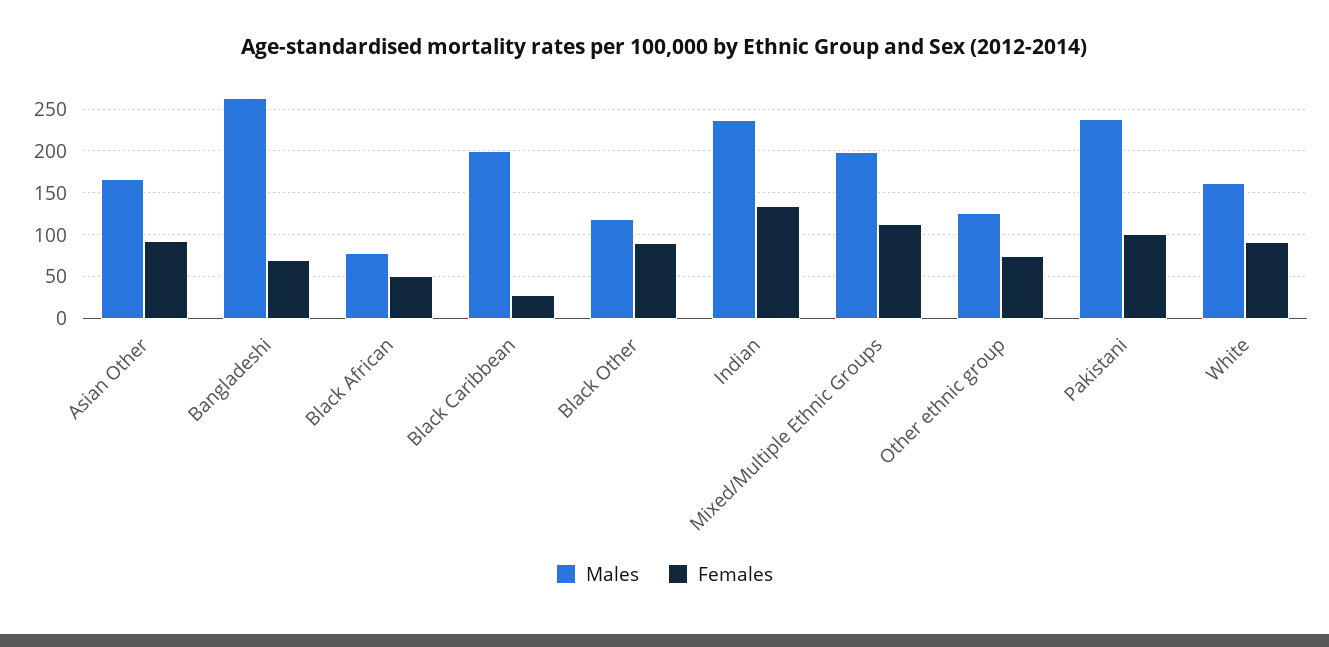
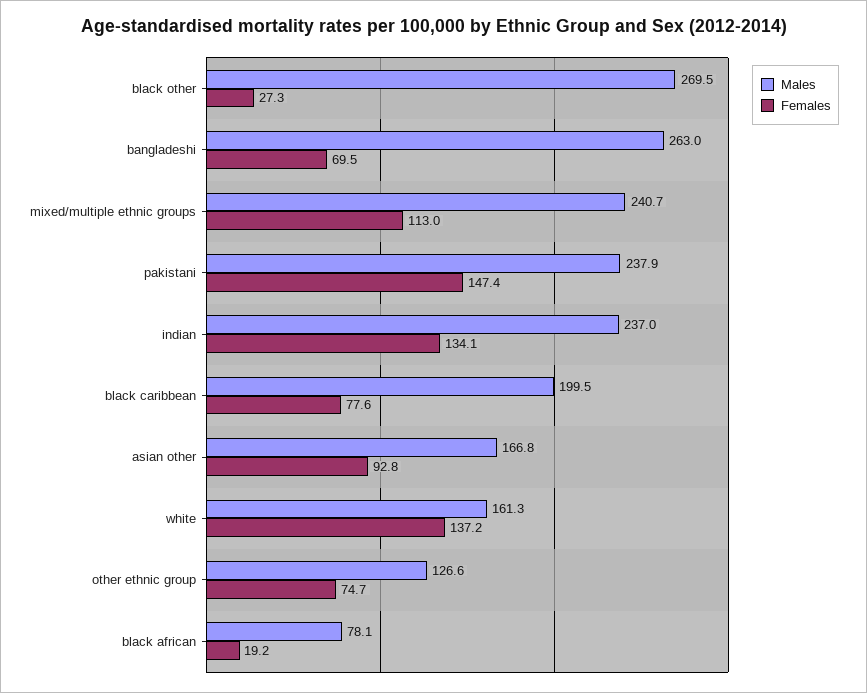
  {
    "Males": {
      "Asian Other": 166.8,
      "Bangladeshi": 263,
      "Black African": 78.1,
      "Black Caribbean": 199.5,
-     "Black Other": 120,
+     "Black Other": 269.5,
      "Indian": 237,
-     "Mixed/Multiple Ethnic Groups": 200,
+     "Mixed/Multiple Ethnic Groups": 240.7,
      "Other ethnic group": 126.6,
      "Pakistani": 237.9,
      "White": 161.3
    },
    "Females": {
      "Asian Other": 92.8,
      "Bangladeshi": 69.5,
-     "Black African": 50,
+     "Black African": 19.2,
-     "Black Caribbean": 30,
+     "Black Caribbean": 77.6,
-     "Black Other": 90,
+     "Black Other": 27.3,
      "Indian": 134.1,
      "Mixed/Multiple Ethnic Groups": 113,
      "Other ethnic group": 74.7,
-     "Pakistani": 100,
+     "Pakistani": 147.4,
-     "White": 90
+     "White": 137.2
    }
  }

